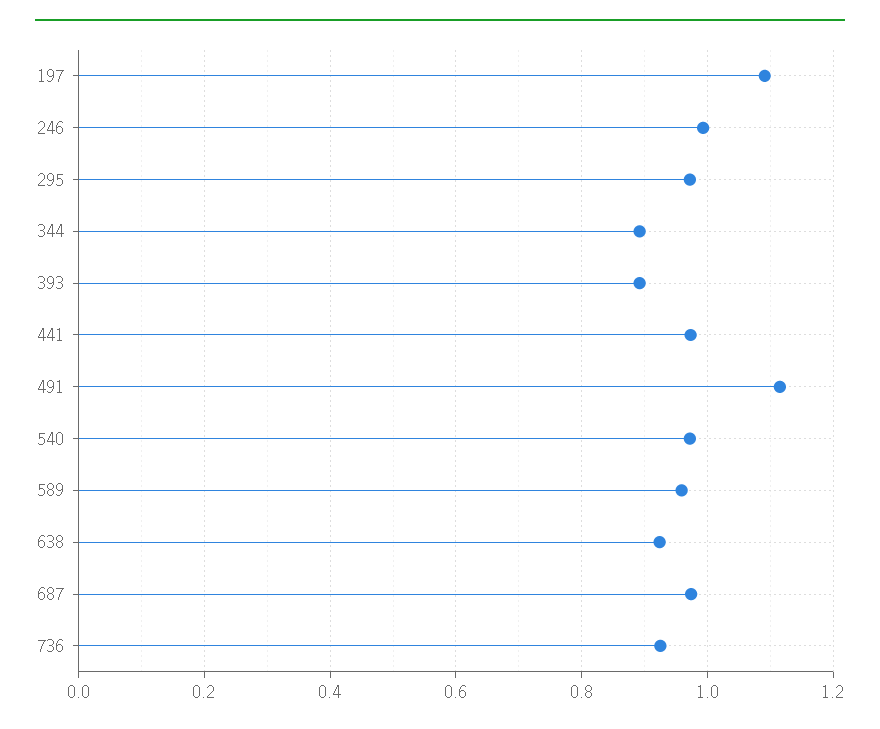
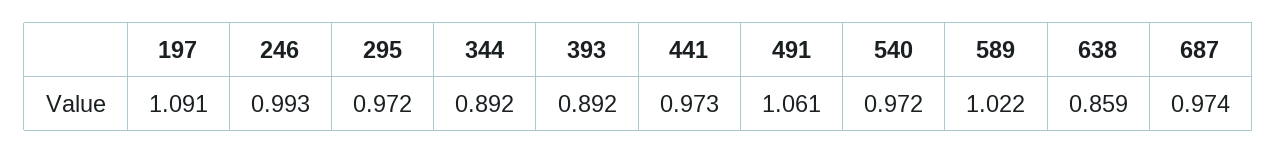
  {
    "197": 1.091,
    "246": 0.993,
    "295": 0.972,
    "344": 0.892,
    "393": 0.892,
    "441": 0.973,
-   "491": 1.12,
+   "491": 1.061,
    "540": 0.972,
-   "589": 0.96,
+   "589": 1.022,
-   "638": 0.92,
+   "638": 0.859,
-   "687": 0.974,
+   "687": 0.974
-   "736": 0.92
  }

